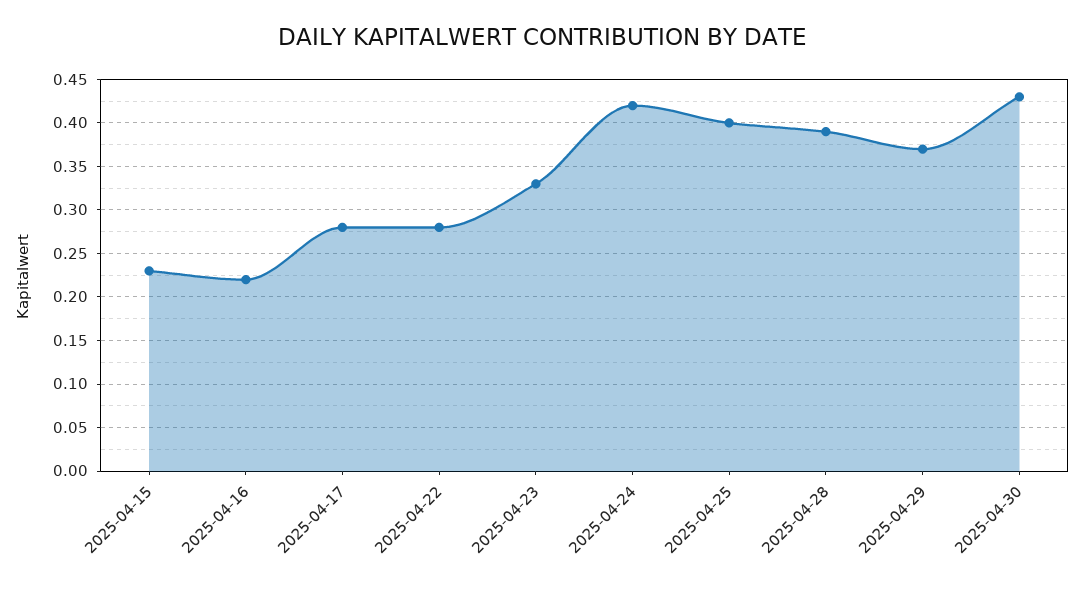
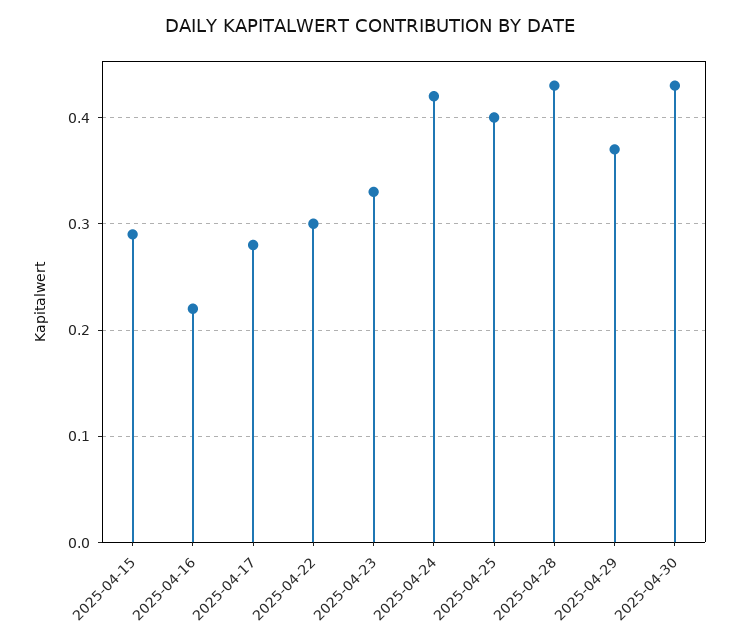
  {
-   "2025-04-15": 0.23,
+   "2025-04-15": 0.29,
    "2025-04-16": 0.22,
    "2025-04-17": 0.28,
-   "2025-04-22": 0.28,
+   "2025-04-22": 0.3,
    "2025-04-23": 0.33,
    "2025-04-24": 0.42,
    "2025-04-25": 0.4,
-   "2025-04-28": 0.39,
+   "2025-04-28": 0.43,
    "2025-04-29": 0.37,
    "2025-04-30": 0.43
  }

